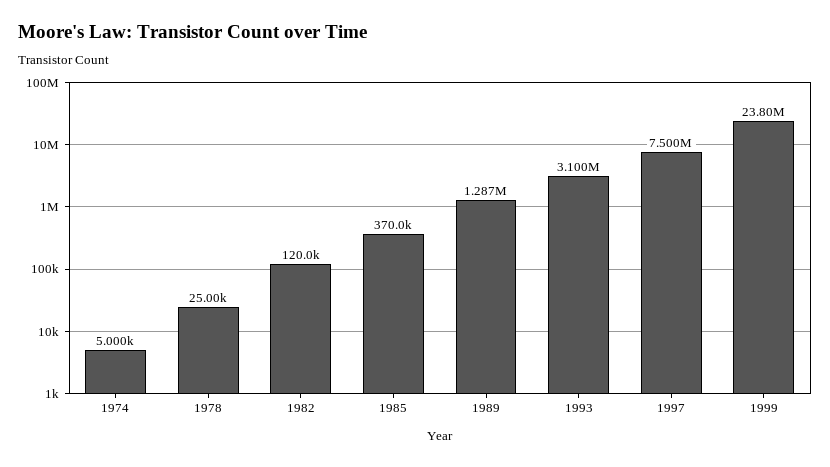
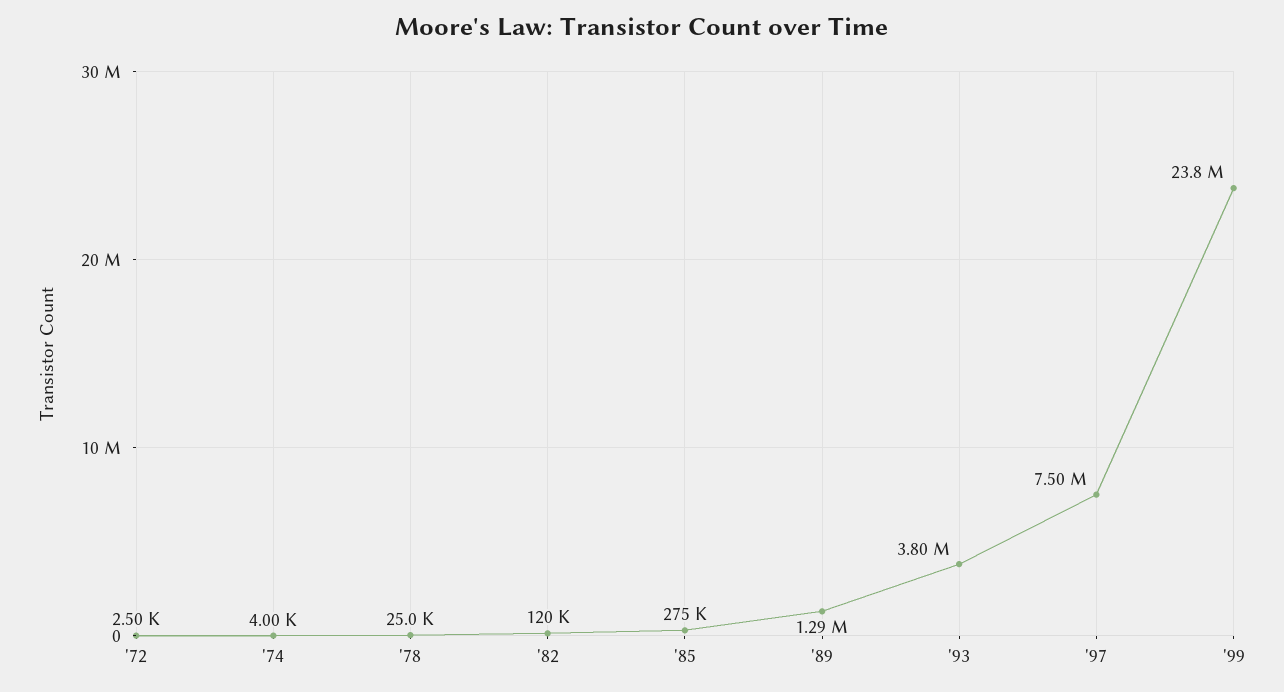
  {
-   "1974": 5000,
+   "1974": 4000,
    "1978": 25000,
    "1982": 120000,
-   "1985": 370000,
+   "1985": 275000,
    "1989": 1287000,
-   "1993": 3100000,
+   "1993": 3800000,
    "1997": 7500000,
-   "1999": 23800000
+   "1999": 23800000,
+   "'72": 2500
  }

